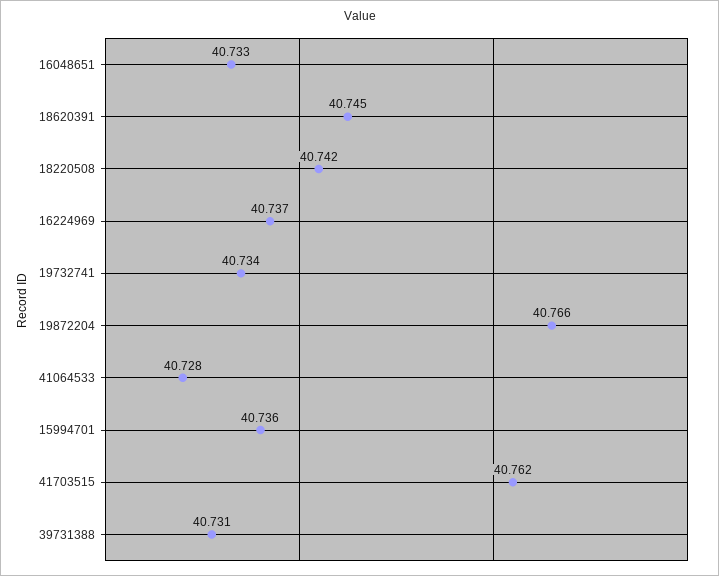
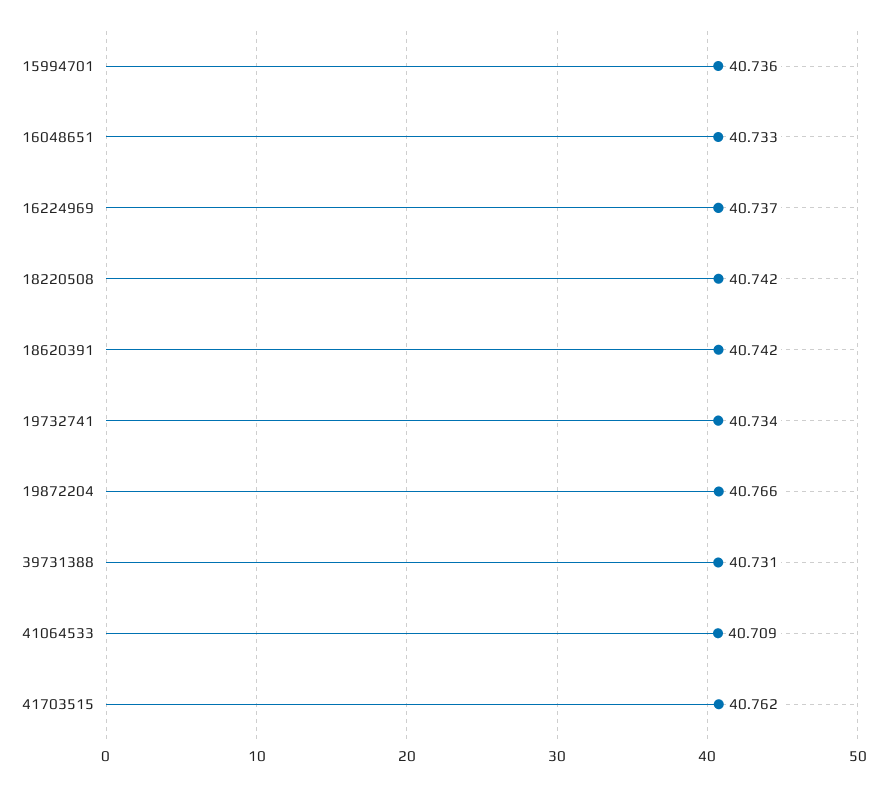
  {
    "16048651": 40.733,
-   "18620391": 40.745,
+   "18620391": 40.742,
    "18220508": 40.742,
    "16224969": 40.737,
    "19732741": 40.734,
    "19872204": 40.766,
-   "41064533": 40.728,
+   "41064533": 40.709,
    "15994701": 40.736,
    "41703515": 40.762,
    "39731388": 40.731
  }

